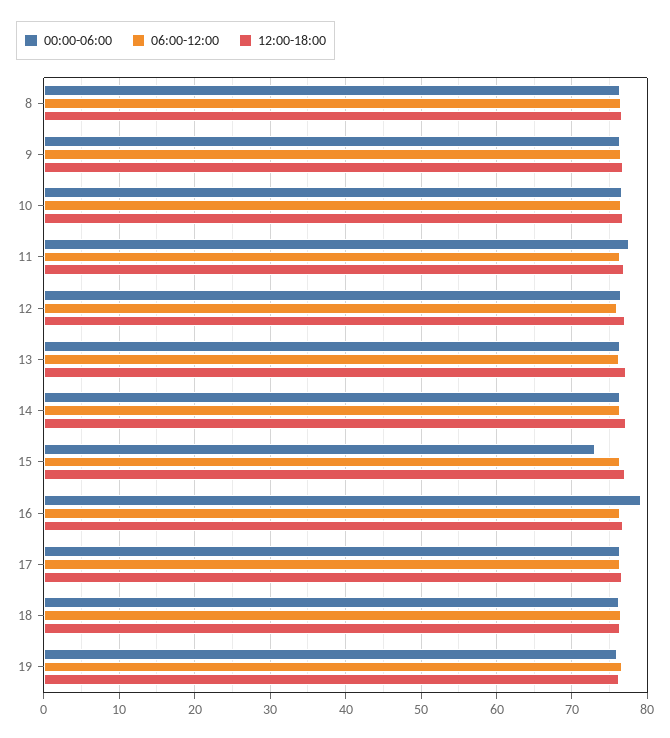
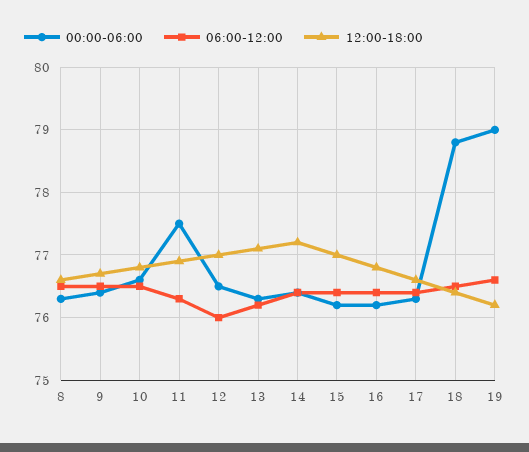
  {
    "00:00-06:00": {
      "8": 76.3,
      "9": 76.4,
      "10": 76.6,
      "11": 77.5,
      "12": 76.5,
      "13": 76.3,
      "14": 76.4,
-     "15": 73,
+     "15": 76.2,
-     "16": 79,
+     "16": 76.2,
      "17": 76.3,
-     "18": 76,
+     "18": 78.8,
-     "19": 76
+     "19": 79
    },
    "06:00-12:00": {
      "8": 76.5,
      "9": 76.5,
      "10": 76.5,
      "11": 76.3,
      "12": 76,
      "13": 76.2,
      "14": 76.4,
      "15": 76.4,
      "16": 76.4,
      "17": 76.4,
      "18": 76.5,
      "19": 76.6
    },
    "12:00-18:00": {
      "8": 76.6,
      "9": 76.7,
      "10": 76.8,
      "11": 76.9,
      "12": 77,
      "13": 77.1,
      "14": 77.2,
      "15": 77,
      "16": 76.8,
      "17": 76.6,
      "18": 76.4,
      "19": 76.2
    }
  }

